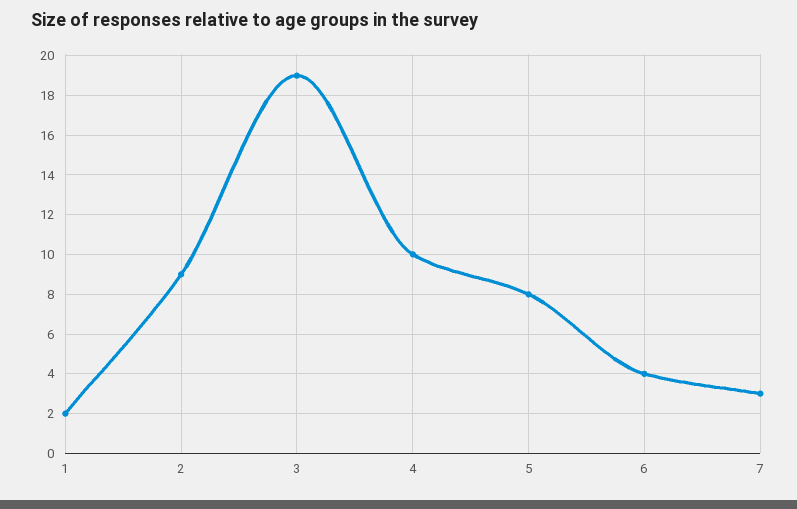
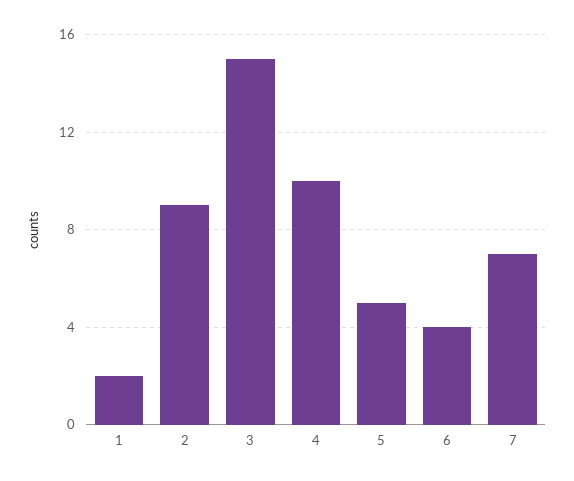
  {
    "1": 2,
    "2": 9,
-   "3": 19,
+   "3": 15,
    "4": 10,
-   "5": 8,
+   "5": 5,
    "6": 4,
-   "7": 3
+   "7": 7
  }

